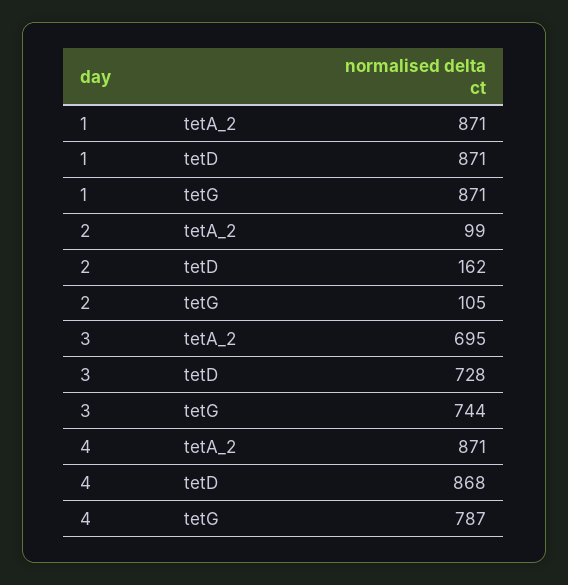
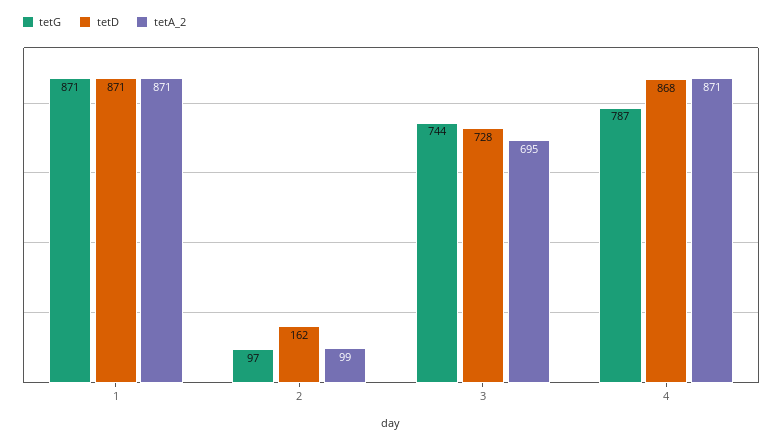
  {
    "tetA_2": {
      "1": 871,
      "2": 99,
      "3": 695,
      "4": 871
    },
    "tetD": {
      "1": 871,
      "2": 162,
      "3": 728,
      "4": 868
    },
    "tetG": {
      "1": 871,
-     "2": 105,
+     "2": 97,
      "3": 744,
      "4": 787
    }
  }

